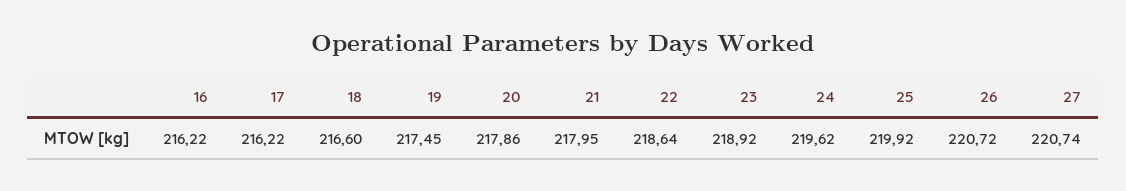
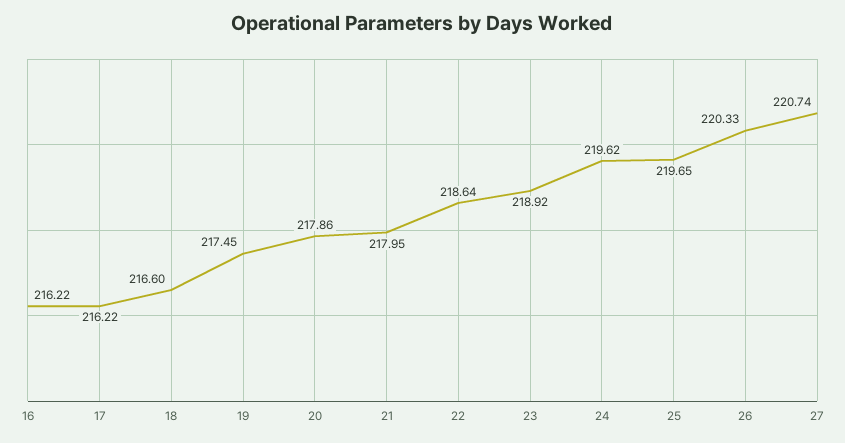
  {
    "16": 216.22,
    "17": 216.22,
    "18": 216.6,
    "19": 217.45,
    "20": 217.86,
    "21": 217.95,
    "22": 218.64,
    "23": 218.92,
    "24": 219.62,
-   "25": 219.92,
+   "25": 219.65,
-   "26": 220.72,
+   "26": 220.33,
    "27": 220.74
  }

